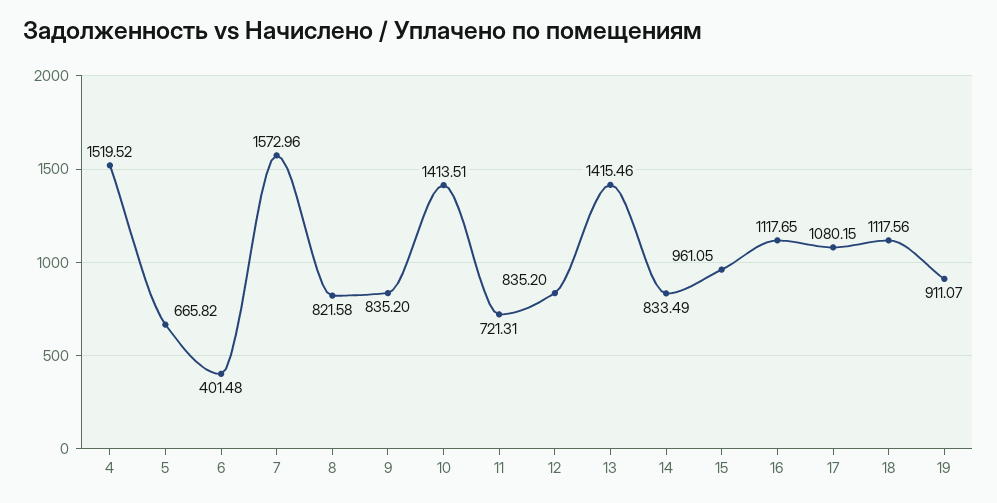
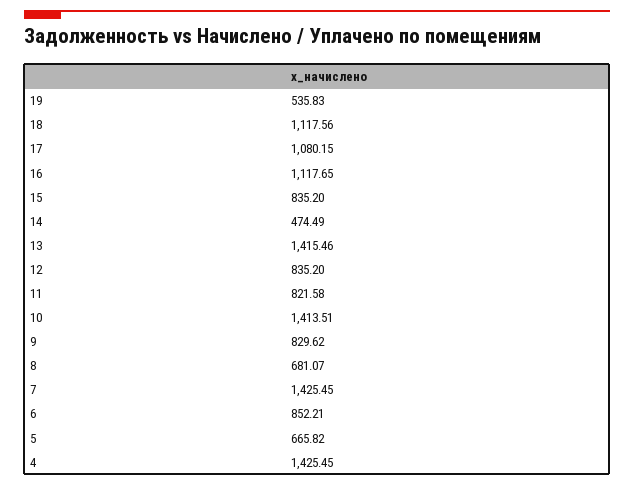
  {
-   "4": 1519.52,
+   "4": 1425.45,
    "5": 665.82,
-   "6": 401.48,
+   "6": 852.21,
-   "7": 1572.96,
+   "7": 1425.45,
-   "8": 821.58,
+   "8": 681.07,
-   "9": 835.2,
+   "9": 829.62,
    "10": 1413.51,
-   "11": 721.31,
+   "11": 821.58,
    "12": 835.2,
    "13": 1415.46,
-   "14": 833.49,
+   "14": 474.49,
-   "15": 961.05,
+   "15": 835.2,
    "16": 1117.65,
    "17": 1080.15,
    "18": 1117.56,
-   "19": 911.07
+   "19": 535.83
  }

